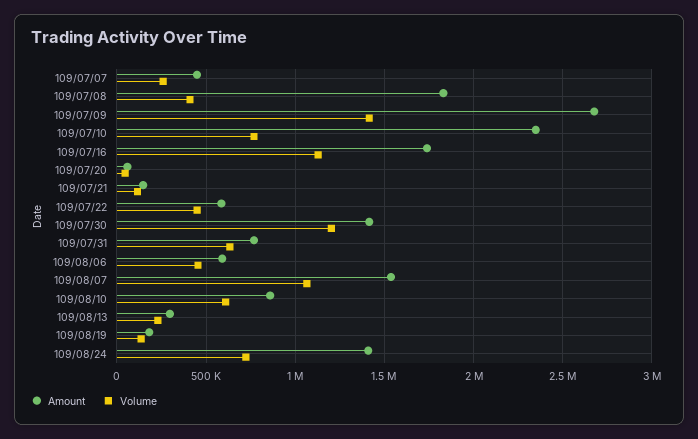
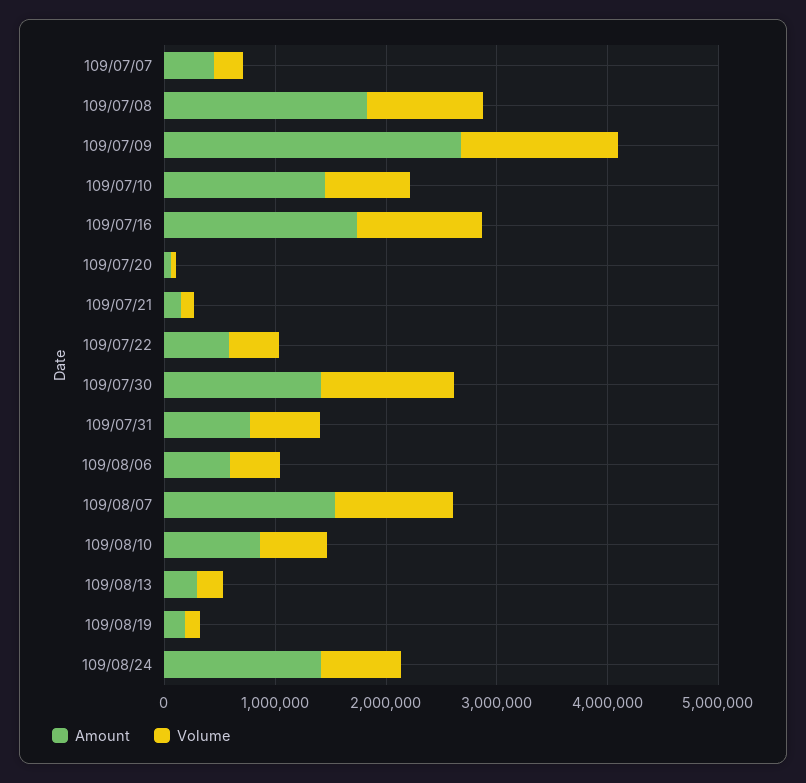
  {
    "Amount": {
      "109/07/07": 450000,
      "109/07/08": 1850000,
      "109/07/09": 2700000,
-     "109/07/10": 2350000,
+     "109/07/10": 1400000,
      "109/07/16": 1750000,
      "109/07/20": 50000,
      "109/07/21": 150000,
      "109/07/22": 600000,
      "109/07/30": 1400000,
      "109/07/31": 750000,
      "109/08/06": 600000,
      "109/08/07": 1550000,
      "109/08/10": 850000,
      "109/08/13": 300000,
      "109/08/19": 200000,
      "109/08/24": 1400000
    },
    "Volume": {
      "109/07/07": 250000,
-     "109/07/08": 400000,
+     "109/07/08": 1000000,
      "109/07/09": 1400000,
      "109/07/10": 750000,
      "109/07/16": 1150000,
      "109/07/20": 50000,
      "109/07/21": 100000,
      "109/07/22": 450000,
      "109/07/30": 1200000,
      "109/07/31": 650000,
      "109/08/06": 450000,
      "109/08/07": 1050000,
      "109/08/10": 600000,
      "109/08/13": 250000,
      "109/08/19": 150000,
      "109/08/24": 700000
    }
  }

